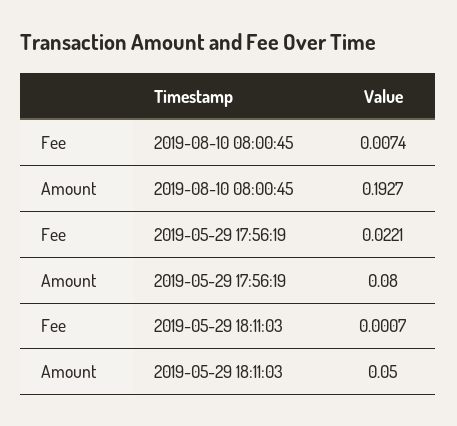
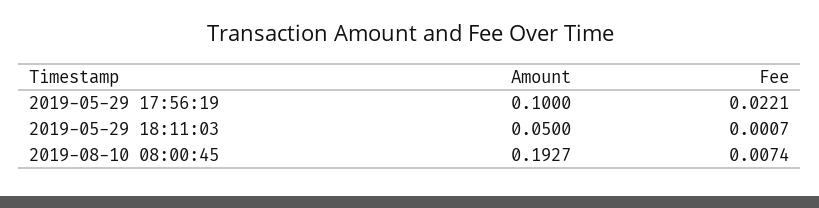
  {
    "Fee": {
      "2019-08-10 08:00:45": 0.0074,
      "2019-05-29 17:56:19": 0.0221,
      "2019-05-29 18:11:03": 0.0007
    },
    "Amount": {
      "2019-08-10 08:00:45": 0.1927,
-     "2019-05-29 17:56:19": 0.08,
+     "2019-05-29 17:56:19": 0.1,
      "2019-05-29 18:11:03": 0.05
    }
  }

